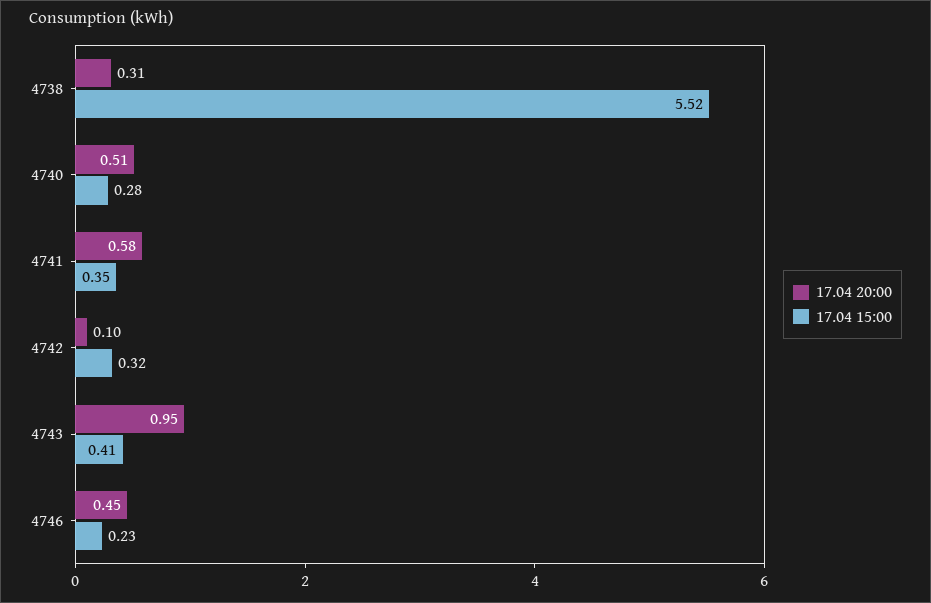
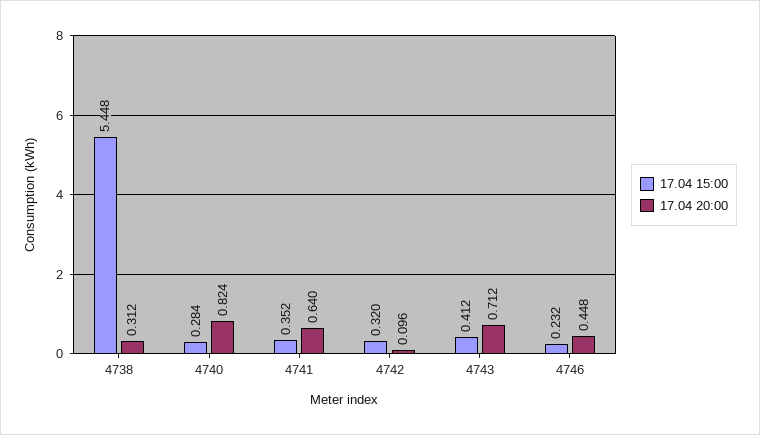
  {
    "17.04 20:00": {
      "4738": 0.312,
-     "4740": 0.51,
+     "4740": 0.824,
-     "4741": 0.58,
+     "4741": 0.64,
      "4742": 0.096,
-     "4743": 0.95,
+     "4743": 0.712,
      "4746": 0.448
    },
    "17.04 15:00": {
-     "4738": 5.52,
+     "4738": 5.448,
      "4740": 0.284,
      "4741": 0.352,
      "4742": 0.32,
      "4743": 0.412,
      "4746": 0.232
    }
  }

